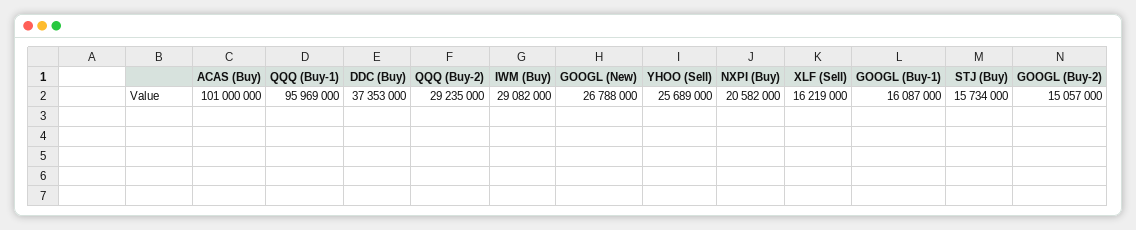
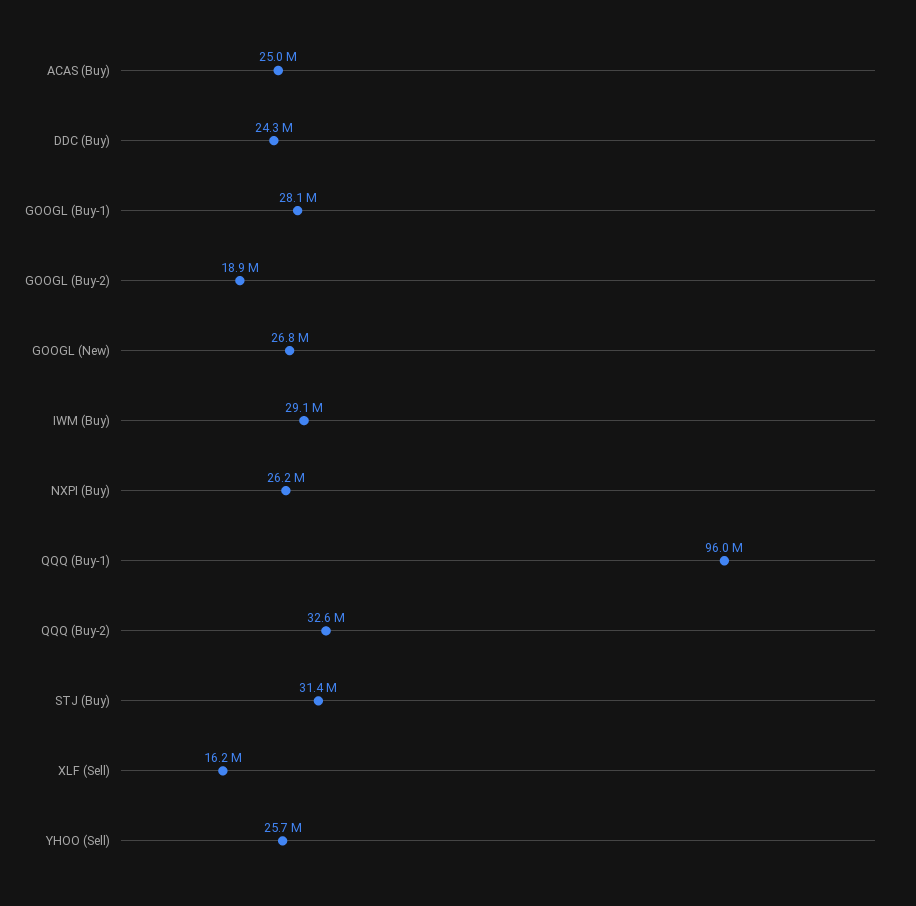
  {
-   "ACAS (Buy)": 101000000,
+   "ACAS (Buy)": 25000000,
    "QQQ (Buy-1)": 95969000,
-   "DDC (Buy)": 37353000,
+   "DDC (Buy)": 24300000,
-   "QQQ (Buy-2)": 29235000,
+   "QQQ (Buy-2)": 32600000,
    "IWM (Buy)": 29082000,
    "GOOGL (New)": 26788000,
    "YHOO (Sell)": 25689000,
-   "NXPI (Buy)": 20582000,
+   "NXPI (Buy)": 26200000,
    "XLF (Sell)": 16219000,
-   "GOOGL (Buy-1)": 16087000,
+   "GOOGL (Buy-1)": 28100000,
-   "STJ (Buy)": 15734000,
+   "STJ (Buy)": 31400000,
-   "GOOGL (Buy-2)": 15057000
+   "GOOGL (Buy-2)": 18900000
  }

